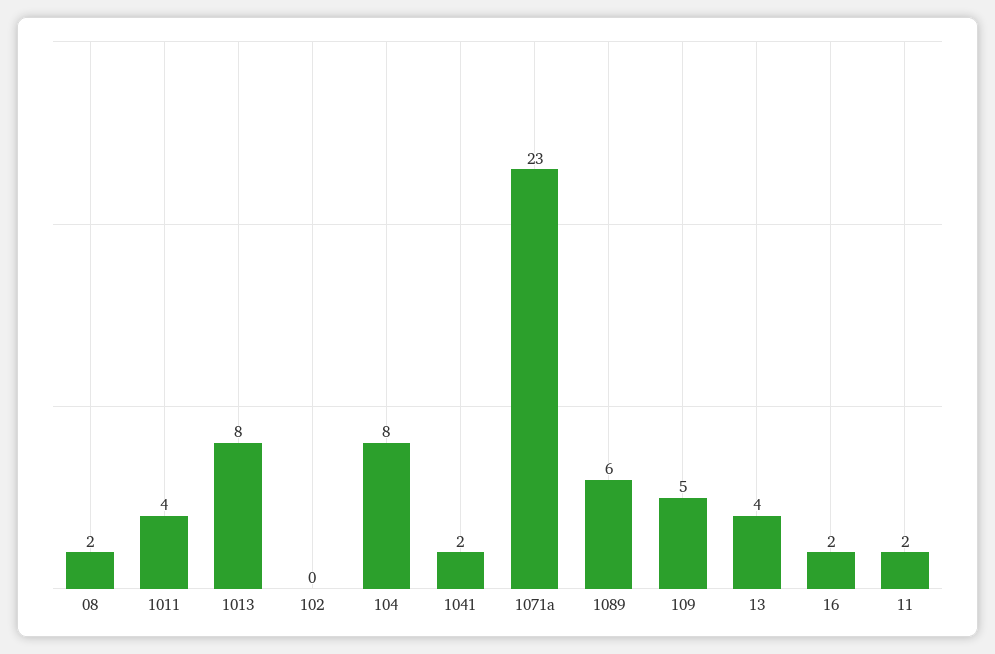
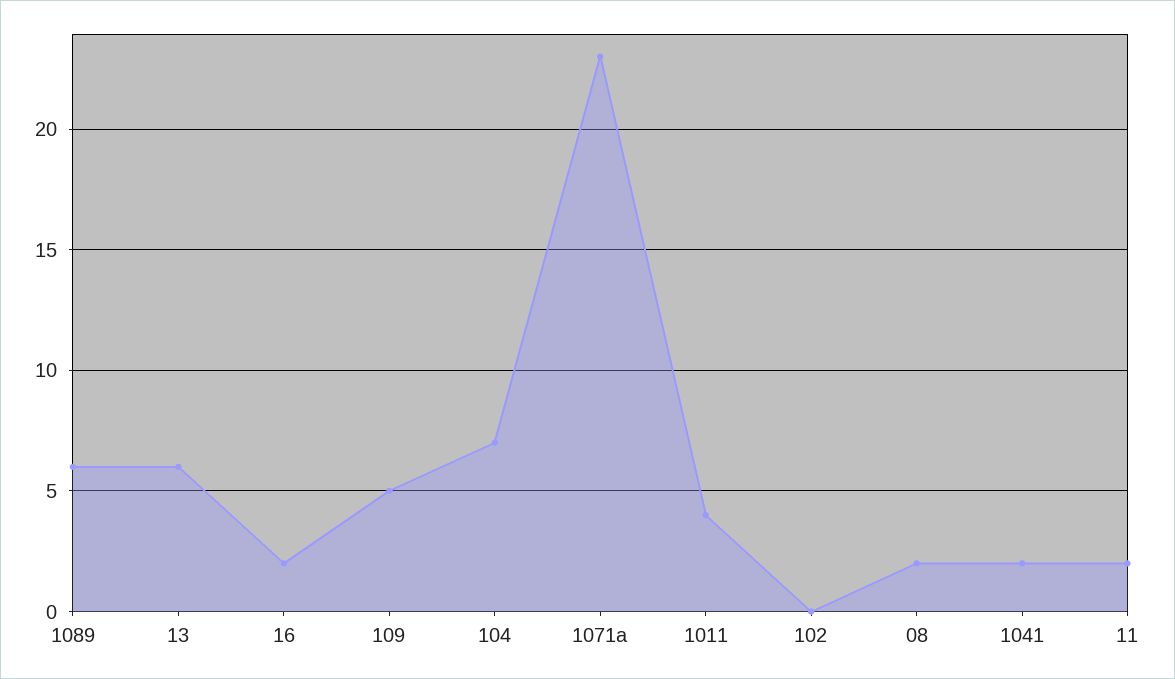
  {
    "08": 2,
    "1011": 4,
-   "1013": 8,
    "102": 0,
-   "104": 8,
+   "104": 7,
    "1041": 2,
    "1071a": 23,
    "1089": 6,
    "109": 5,
-   "13": 4,
+   "13": 6,
    "16": 2,
    "11": 2
  }

